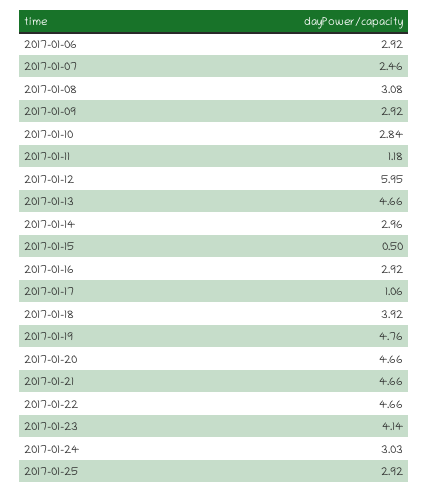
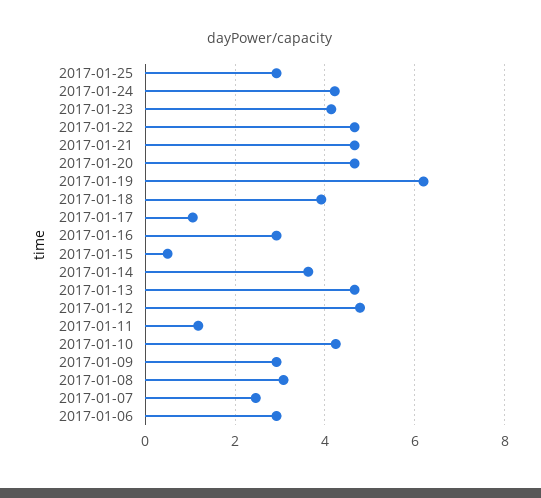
  {
    "2017-01-06": 2.92,
    "2017-01-07": 2.46,
    "2017-01-08": 3.08,
    "2017-01-09": 2.92,
-   "2017-01-10": 2.84,
+   "2017-01-10": 4.2,
    "2017-01-11": 1.18,
-   "2017-01-12": 5.95,
+   "2017-01-12": 4.8,
    "2017-01-13": 4.66,
-   "2017-01-14": 2.96,
+   "2017-01-14": 3.6,
    "2017-01-15": 0.5,
    "2017-01-16": 2.92,
    "2017-01-17": 1.06,
    "2017-01-18": 3.92,
-   "2017-01-19": 4.76,
+   "2017-01-19": 6.2,
    "2017-01-20": 4.66,
    "2017-01-21": 4.66,
    "2017-01-22": 4.66,
    "2017-01-23": 4.14,
-   "2017-01-24": 3.03,
+   "2017-01-24": 4.2,
    "2017-01-25": 2.92
  }

